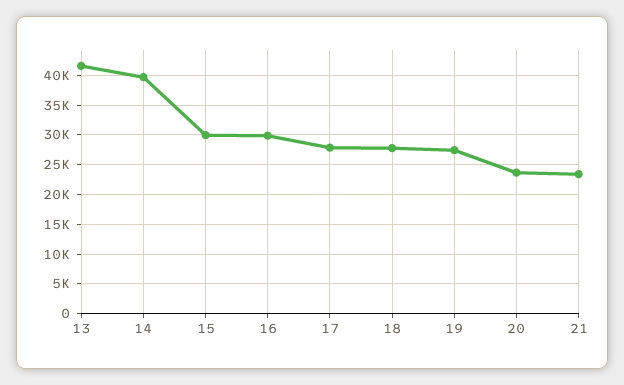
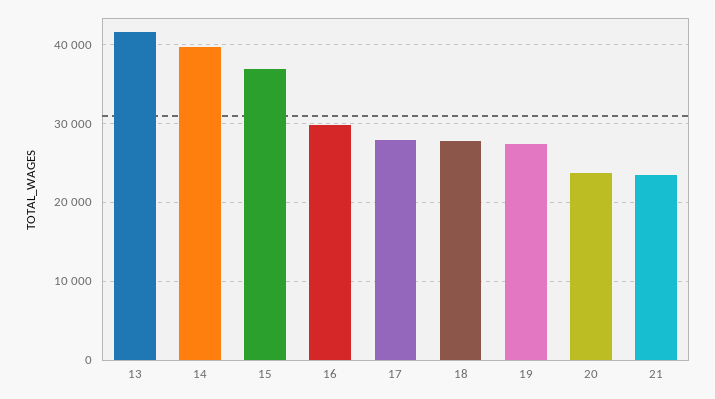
  {
    "13": 42000,
    "14": 40000,
-   "15": 30000,
+   "15": 37000,
    "16": 30000,
    "17": 28000,
    "18": 28000,
    "19": 27000,
    "20": 24000,
    "21": 23000
  }

